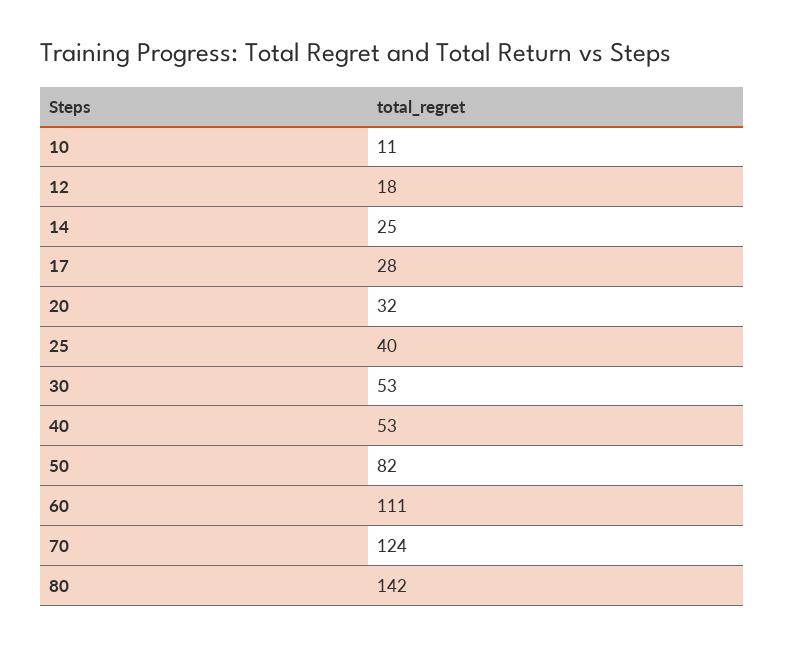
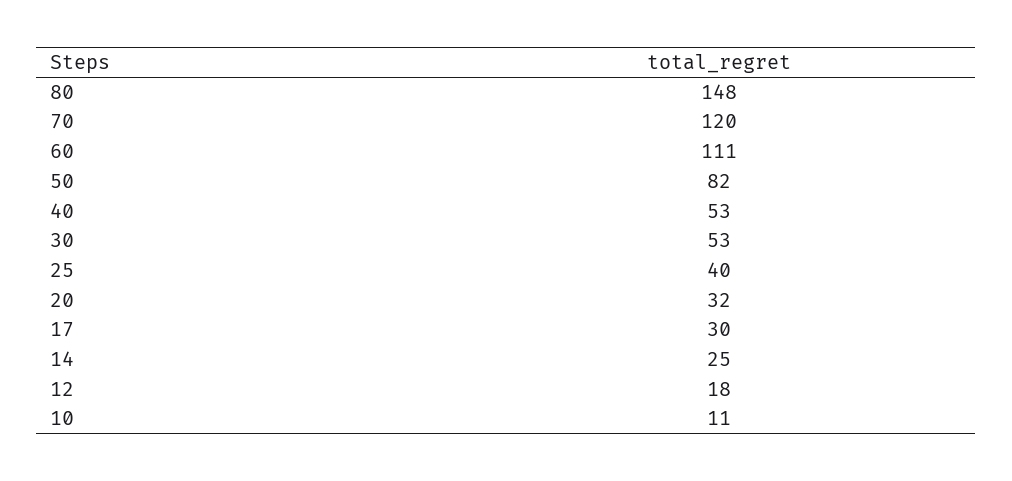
  {
    "10": 11,
    "12": 18,
    "14": 25,
-   "17": 28,
+   "17": 30,
    "20": 32,
    "25": 40,
    "30": 53,
    "40": 53,
    "50": 82,
    "60": 111,
-   "70": 124,
+   "70": 120,
-   "80": 142
+   "80": 148
  }

